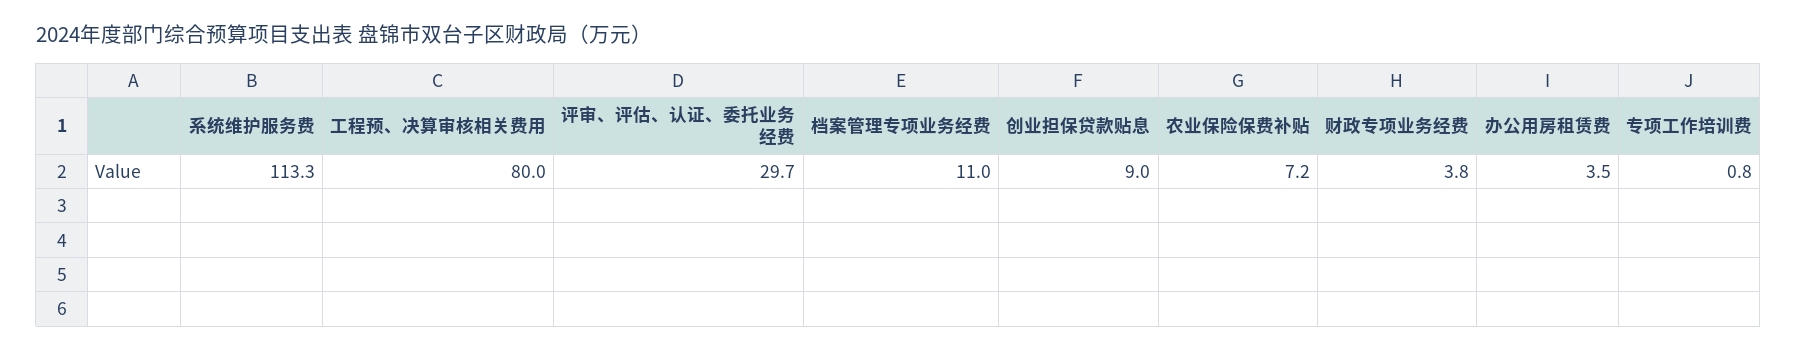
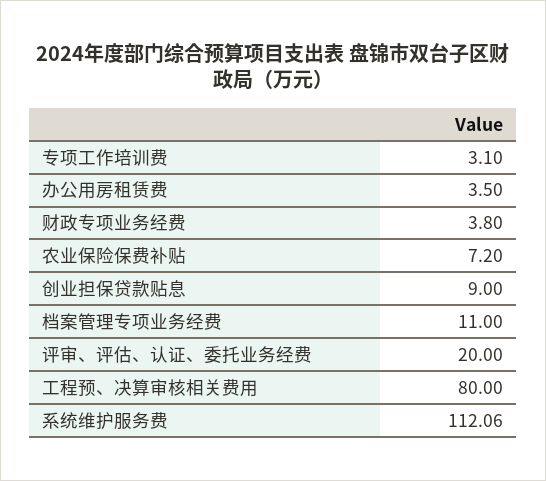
  {
-   "系统维护服务费": 113.3,
+   "系统维护服务费": 112.06,
    "工程预、决算审核相关费用": 80,
-   "评审、评估、认证、委托业务经费": 29.7,
+   "评审、评估、认证、委托业务经费": 20,
    "档案管理专项业务经费": 11,
    "创业担保贷款贴息": 9,
    "农业保险保费补贴": 7.2,
    "财政专项业务经费": 3.8,
    "办公用房租赁费": 3.5,
-   "专项工作培训费": 0.8
+   "专项工作培训费": 3.1
  }

